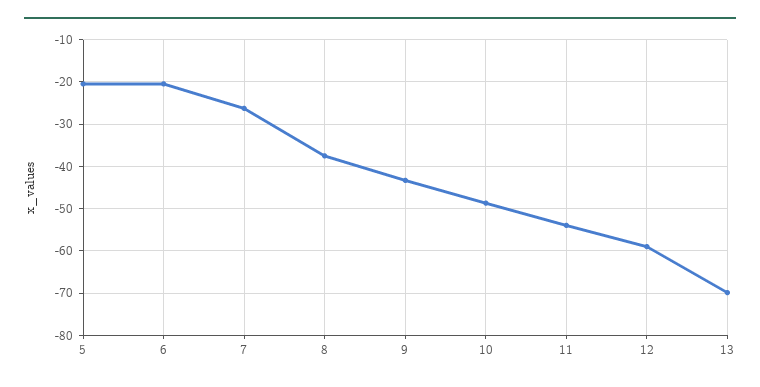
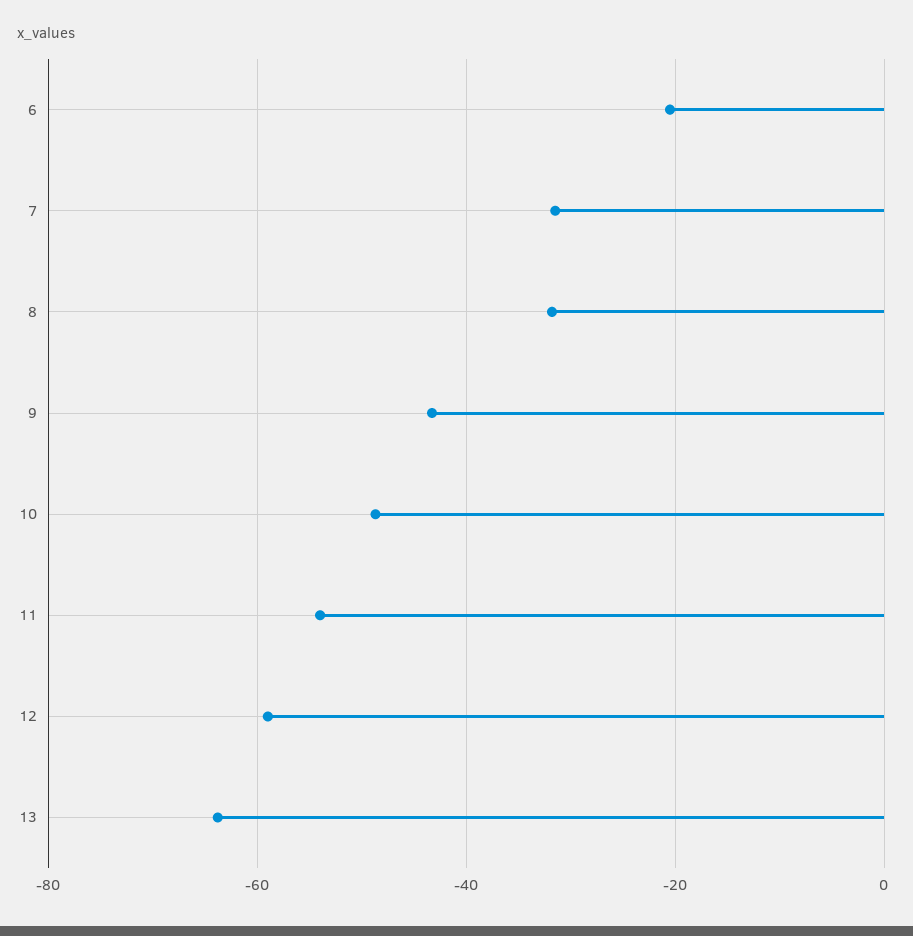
  {
-   "5": -20,
    "6": -20,
-   "7": -26,
+   "7": -32,
-   "8": -38,
+   "8": -32,
    "9": -44,
    "10": -48,
    "11": -54,
    "12": -60,
-   "13": -70
+   "13": -64
  }

